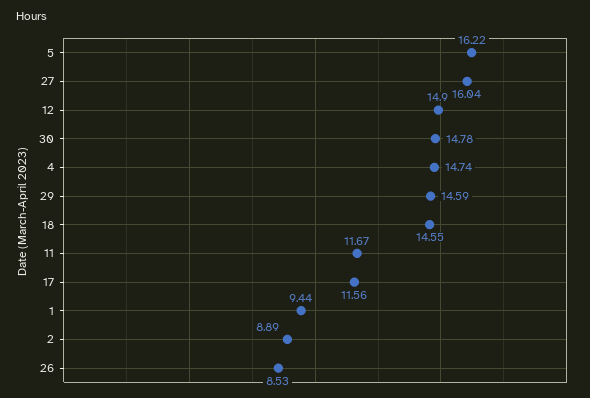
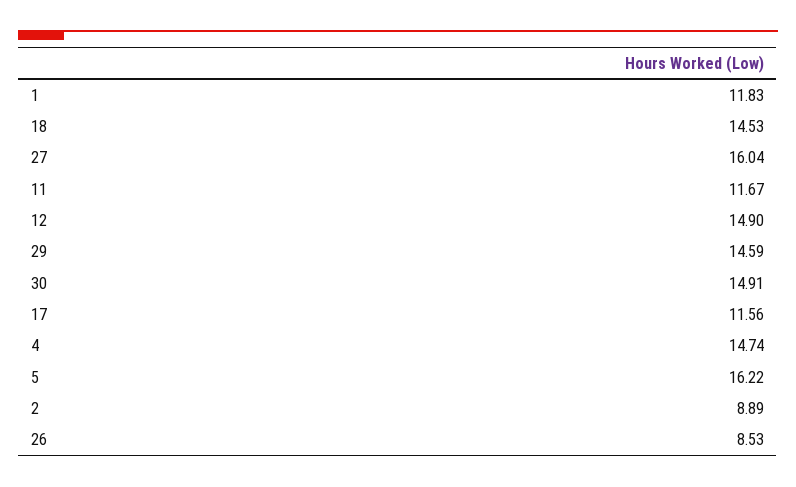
  {
    "5": 16.22,
    "27": 16.04,
    "12": 14.9,
-   "30": 14.78,
+   "30": 14.91,
    "4": 14.74,
    "29": 14.59,
-   "18": 14.55,
+   "18": 14.53,
    "11": 11.67,
    "17": 11.56,
-   "1": 9.44,
+   "1": 11.83,
    "2": 8.89,
    "26": 8.53
  }

